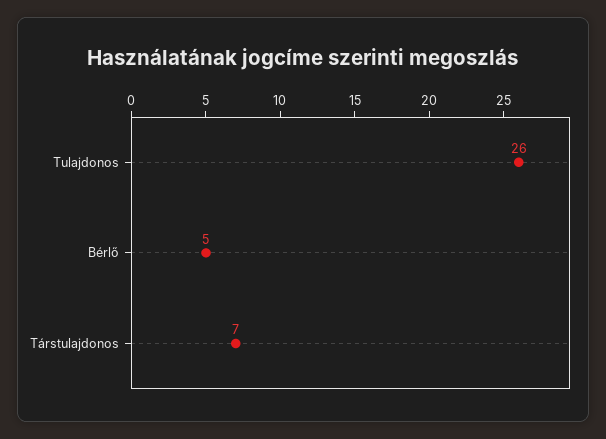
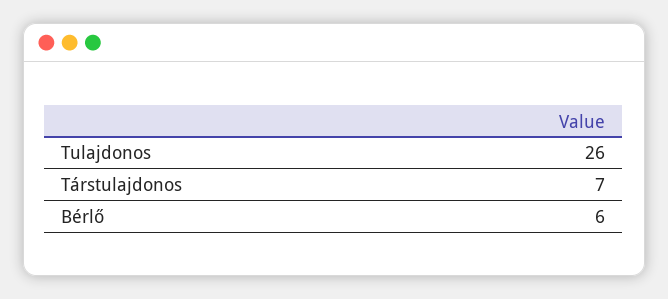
  {
    "Tulajdonos": 26,
-   "Bérlő": 5,
+   "Bérlő": 6,
    "Társtulajdonos": 7
  }

